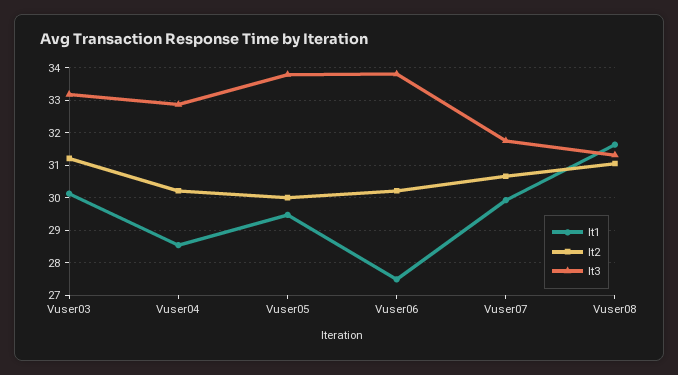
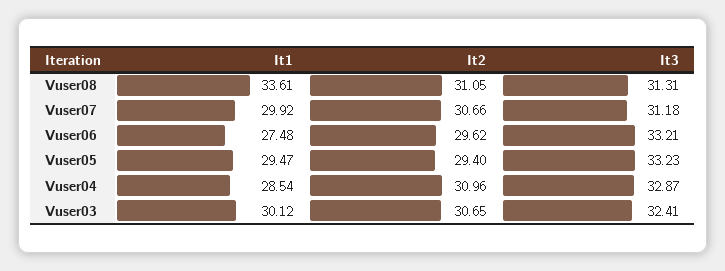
  {
    "It1": {
      "Vuser03": 30.12,
      "Vuser04": 28.54,
      "Vuser05": 29.47,
      "Vuser06": 27.48,
      "Vuser07": 29.92,
-     "Vuser08": 31.6
+     "Vuser08": 33.61
    },
    "It2": {
-     "Vuser03": 31.2,
+     "Vuser03": 30.65,
-     "Vuser04": 30.2,
+     "Vuser04": 30.96,
-     "Vuser05": 30,
+     "Vuser05": 29.4,
-     "Vuser06": 30.2,
+     "Vuser06": 29.62,
      "Vuser07": 30.66,
      "Vuser08": 31.05
    },
    "It3": {
-     "Vuser03": 33.2,
+     "Vuser03": 32.41,
      "Vuser04": 32.87,
-     "Vuser05": 33.8,
+     "Vuser05": 33.23,
-     "Vuser06": 33.8,
+     "Vuser06": 33.21,
-     "Vuser07": 31.8,
+     "Vuser07": 31.18,
      "Vuser08": 31.31
    }
  }

